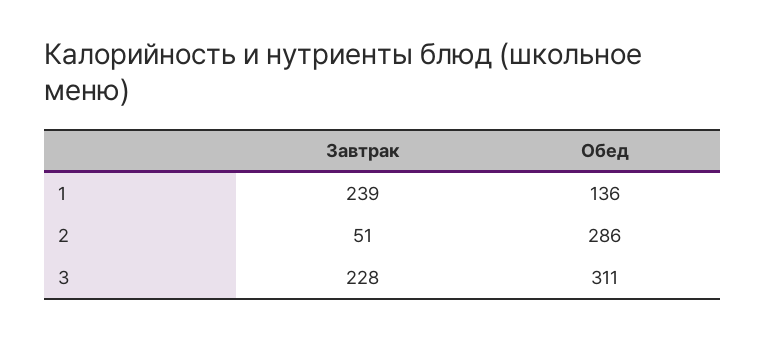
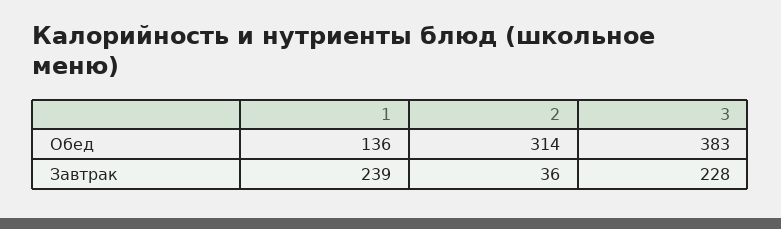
  {
    "Завтрак": {
      "1": 239,
-     "2": 51,
+     "2": 36,
      "3": 228
    },
    "Обед": {
      "1": 136,
-     "2": 286,
+     "2": 314,
-     "3": 311
+     "3": 383
    }
  }

